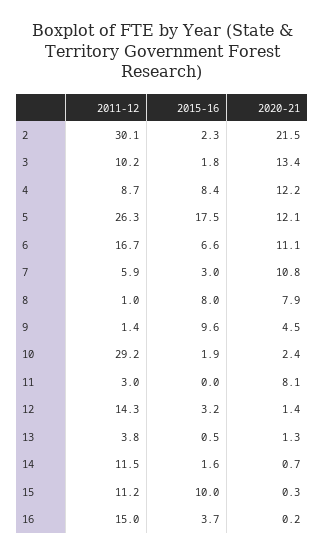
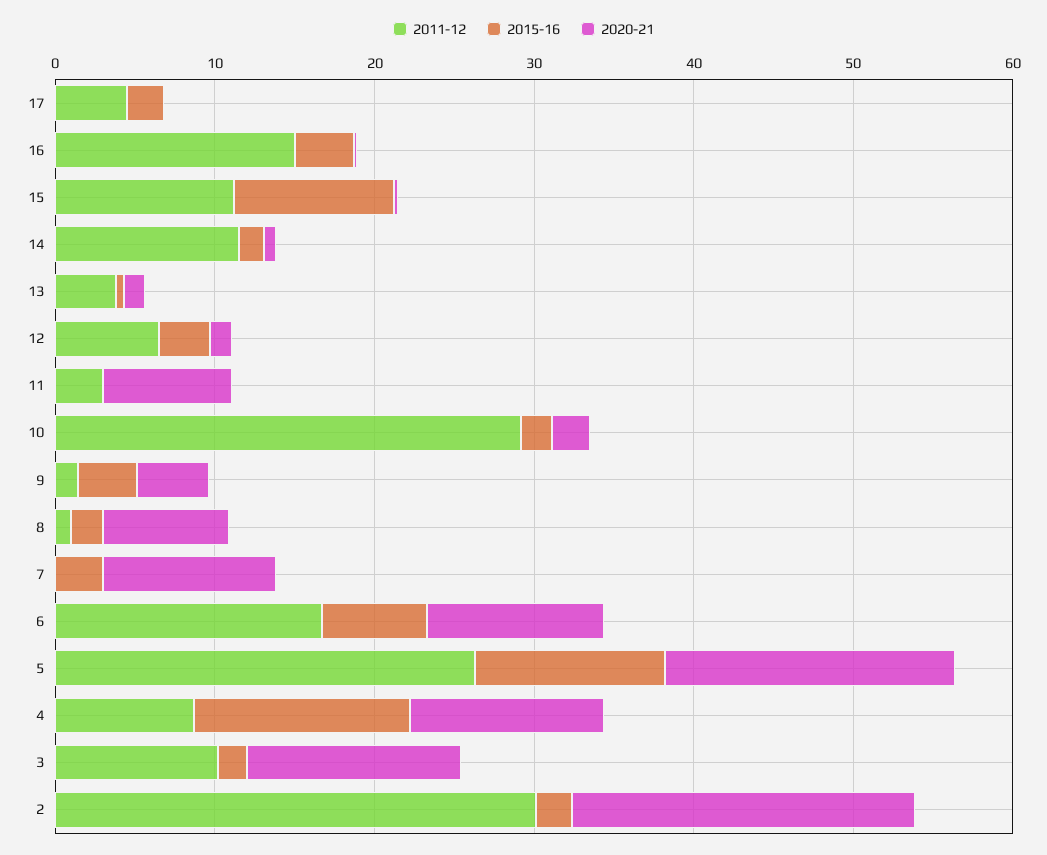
  {
    "2011-12": {
      "2": 30.1,
      "3": 10.2,
      "4": 8.7,
      "5": 26.3,
      "6": 16.7,
-     "7": 5.9,
+     "7": 0,
      "8": 1,
      "9": 1.4,
      "10": 29.2,
      "11": 3,
-     "12": 14.3,
+     "12": 6,
      "13": 3.8,
      "14": 11.5,
      "15": 11.2,
-     "16": 15
+     "16": 15,
+     "17": 4
    },
    "2015-16": {
      "2": 2.3,
      "3": 1.8,
-     "4": 8.4,
+     "4": 14,
-     "5": 17.5,
+     "5": 12,
      "6": 6.6,
      "7": 3,
-     "8": 8,
+     "8": 2,
-     "9": 9.6,
+     "9": 4,
      "10": 1.9,
      "11": 0,
      "12": 3.2,
      "13": 0.5,
      "14": 1.6,
      "15": 10,
-     "16": 3.7
+     "16": 3.7,
+     "17": 2
    },
    "2020-21": {
      "2": 21.5,
      "3": 13.4,
      "4": 12.2,
-     "5": 12.1,
+     "5": 18,
      "6": 11.1,
      "7": 10.8,
      "8": 7.9,
      "9": 4.5,
      "10": 2.4,
      "11": 8.1,
      "12": 1.4,
      "13": 1.3,
      "14": 0.7,
      "15": 0.3,
-     "16": 0.2
+     "16": 0.2,
+     "17": 0
    }
  }

